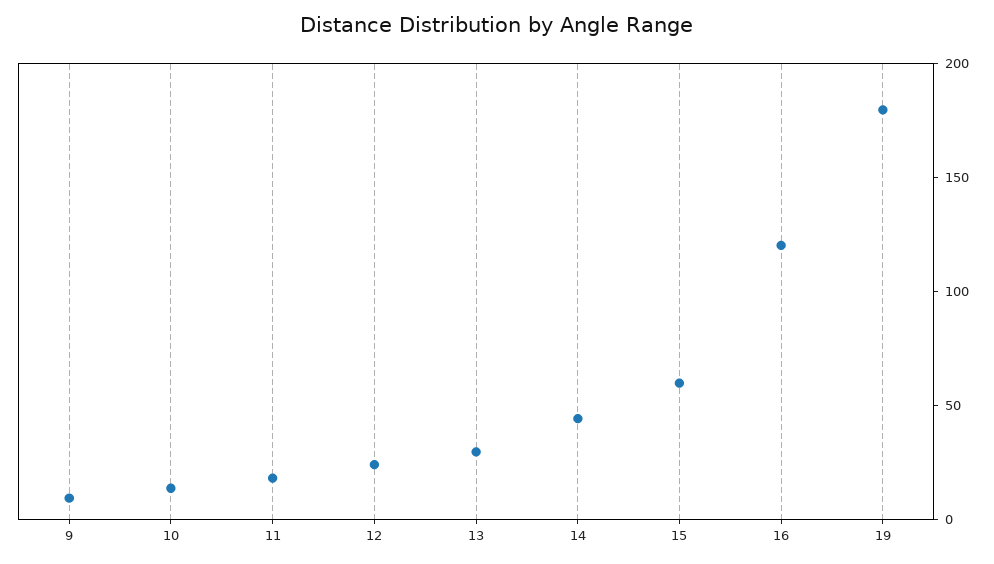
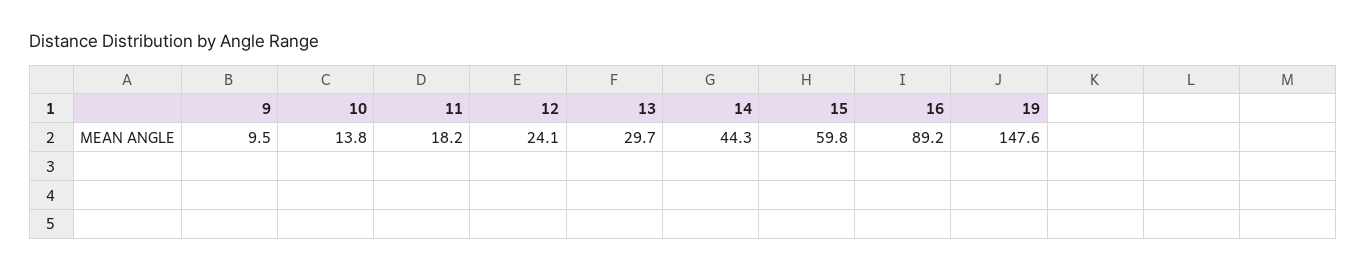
  {
    "9": 9.5,
    "10": 13.8,
    "11": 18.2,
    "12": 24.1,
    "13": 29.7,
    "14": 44.3,
    "15": 59.8,
-   "16": 120,
+   "16": 89.2,
-   "19": 180
+   "19": 147.6
  }

